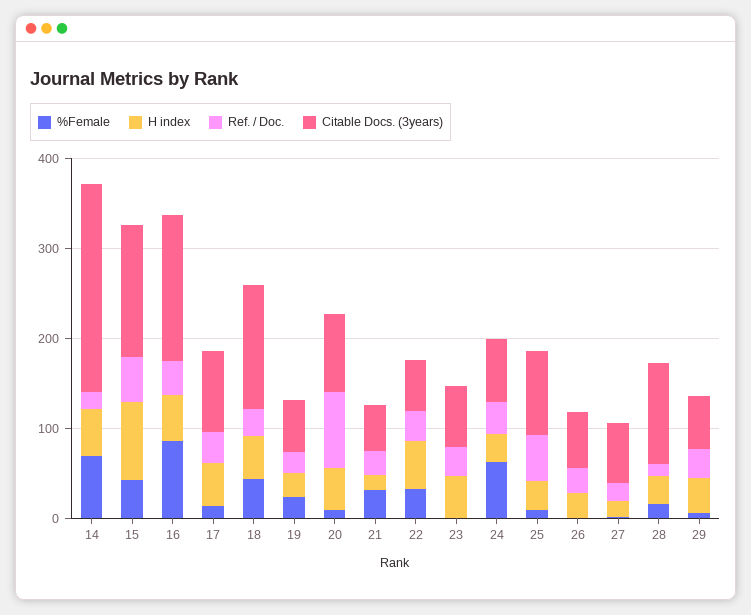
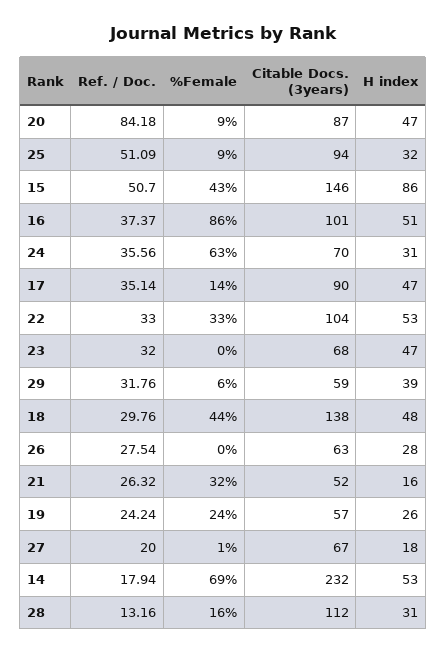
  {
    "%Female": {
      "14": 69,
      "15": 43,
      "16": 86,
      "17": 14,
      "18": 44,
      "19": 24,
      "20": 9,
      "21": 32,
      "22": 33,
      "23": 0,
      "24": 63,
      "25": 9,
      "26": 0,
      "27": 1,
      "28": 16,
      "29": 6
    },
    "H index": {
      "14": 53,
      "15": 86,
      "16": 51,
      "17": 47,
      "18": 48,
      "19": 26,
      "20": 47,
      "21": 16,
      "22": 53,
      "23": 47,
      "24": 31,
      "25": 32,
      "26": 28,
      "27": 18,
      "28": 31,
      "29": 39
    },
    "Ref. / Doc.": {
      "14": 17.94,
      "15": 50.7,
      "16": 37.37,
      "17": 35.14,
      "18": 29.76,
      "19": 24.24,
      "20": 84.18,
      "21": 26.32,
      "22": 33,
      "23": 32,
      "24": 35.56,
      "25": 51.09,
      "26": 27.54,
      "27": 20,
      "28": 13.16,
      "29": 31.76
    },
    "Citable Docs. (3years)": {
      "14": 232,
      "15": 146,
-     "16": 160,
+     "16": 101,
      "17": 90,
      "18": 138,
      "19": 57,
      "20": 87,
      "21": 52,
-     "22": 60,
+     "22": 104,
      "23": 68,
      "24": 70,
      "25": 94,
      "26": 63,
      "27": 67,
      "28": 112,
      "29": 59
    }
  }

